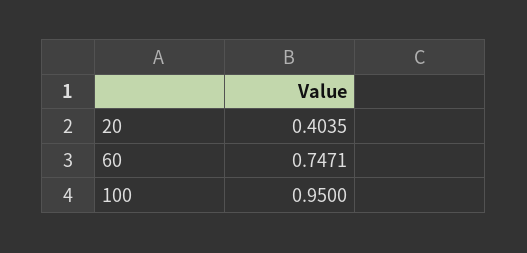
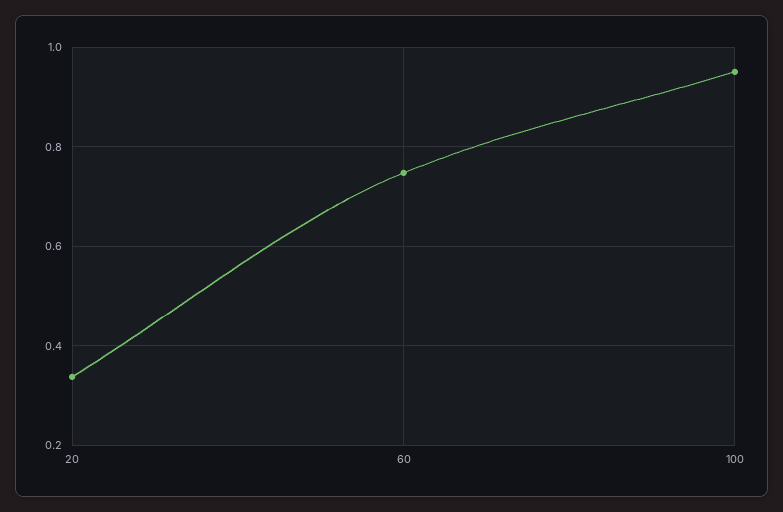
  {
-   "20": 0.4035,
+   "20": 0.34,
    "60": 0.7471,
    "100": 0.95
  }

